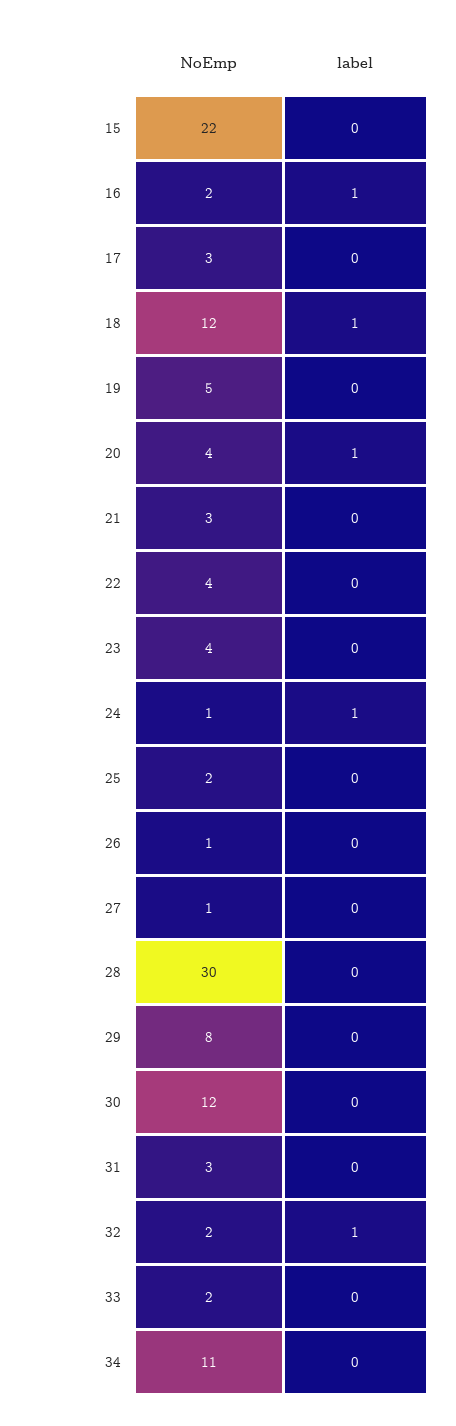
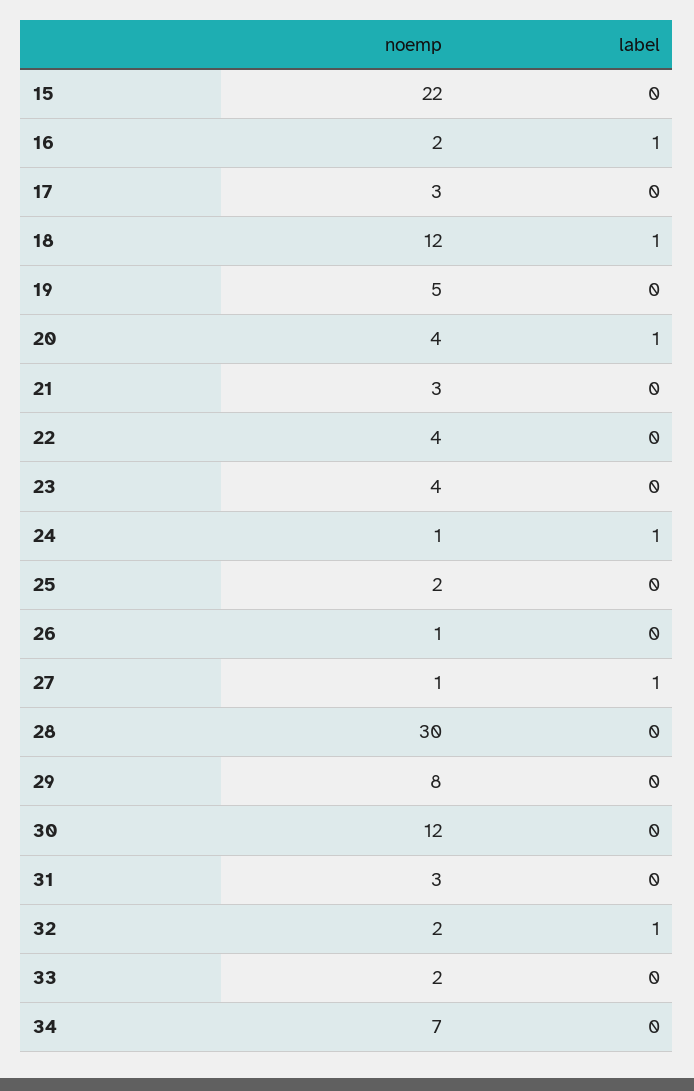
  {
    "NoEmp": {
      "15": 22,
      "16": 2,
      "17": 3,
      "18": 12,
      "19": 5,
      "20": 4,
      "21": 3,
      "22": 4,
      "23": 4,
      "24": 1,
      "25": 2,
      "26": 1,
      "27": 1,
      "28": 30,
      "29": 8,
      "30": 12,
      "31": 3,
      "32": 2,
      "33": 2,
-     "34": 11
+     "34": 7
    },
    "label": {
      "15": 0,
      "16": 1,
      "17": 0,
      "18": 1,
      "19": 0,
      "20": 1,
      "21": 0,
      "22": 0,
      "23": 0,
      "24": 1,
      "25": 0,
      "26": 0,
-     "27": 0,
+     "27": 1,
      "28": 0,
      "29": 0,
      "30": 0,
      "31": 0,
      "32": 1,
      "33": 0,
      "34": 0
    }
  }

